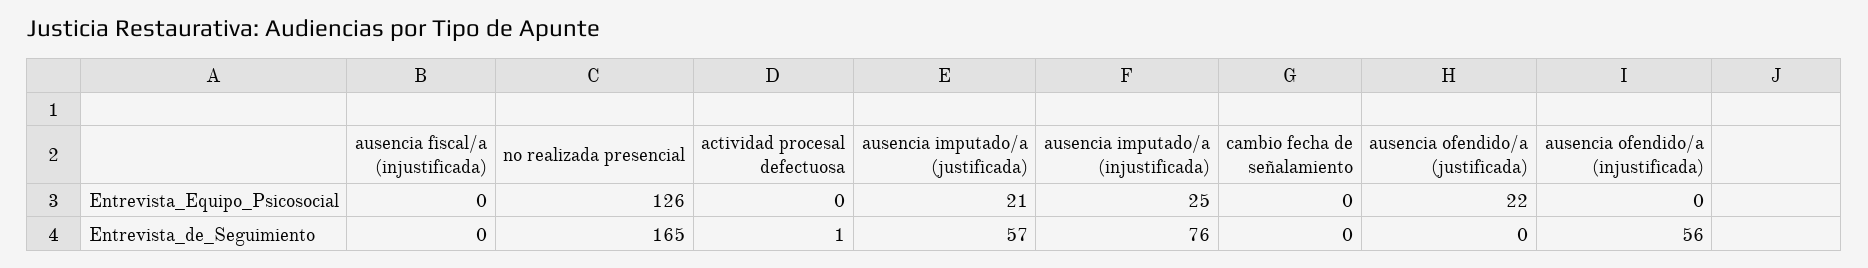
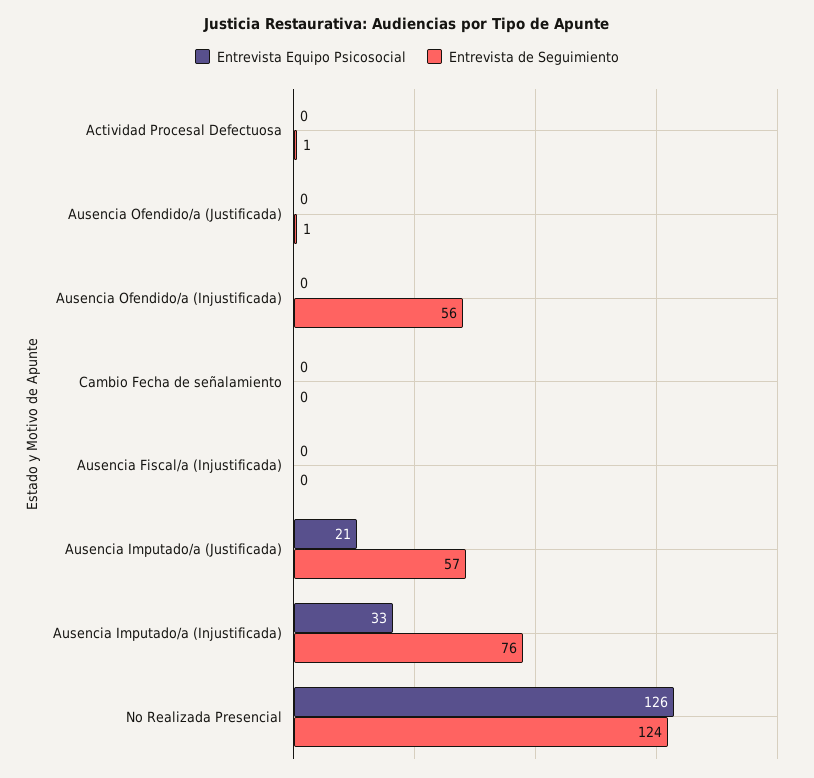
  {
    "Entrevista_Equipo_Psicosocial": {
      "ausencia fiscal/a (injustificada)": 0,
      "no realizada presencial": 126,
      "actividad procesal defectuosa": 0,
      "ausencia imputado/a (justificada)": 21,
-     "ausencia imputado/a (injustificada)": 25,
+     "ausencia imputado/a (injustificada)": 33,
      "cambio fecha de señalamiento": 0,
-     "ausencia ofendido/a (justificada)": 22,
+     "ausencia ofendido/a (justificada)": 0,
      "ausencia ofendido/a (injustificada)": 0
    },
    "Entrevista_de_Seguimiento": {
      "ausencia fiscal/a (injustificada)": 0,
-     "no realizada presencial": 165,
+     "no realizada presencial": 124,
      "actividad procesal defectuosa": 1,
      "ausencia imputado/a (justificada)": 57,
      "ausencia imputado/a (injustificada)": 76,
      "cambio fecha de señalamiento": 0,
-     "ausencia ofendido/a (justificada)": 0,
+     "ausencia ofendido/a (justificada)": 1,
      "ausencia ofendido/a (injustificada)": 56
    }
  }

